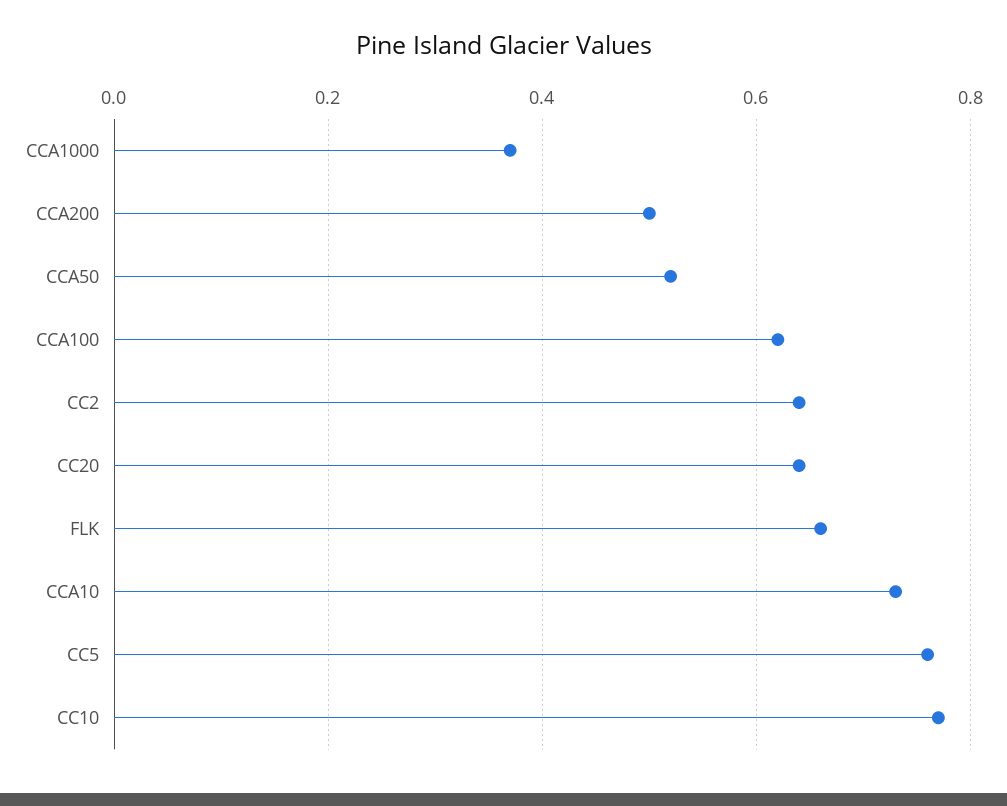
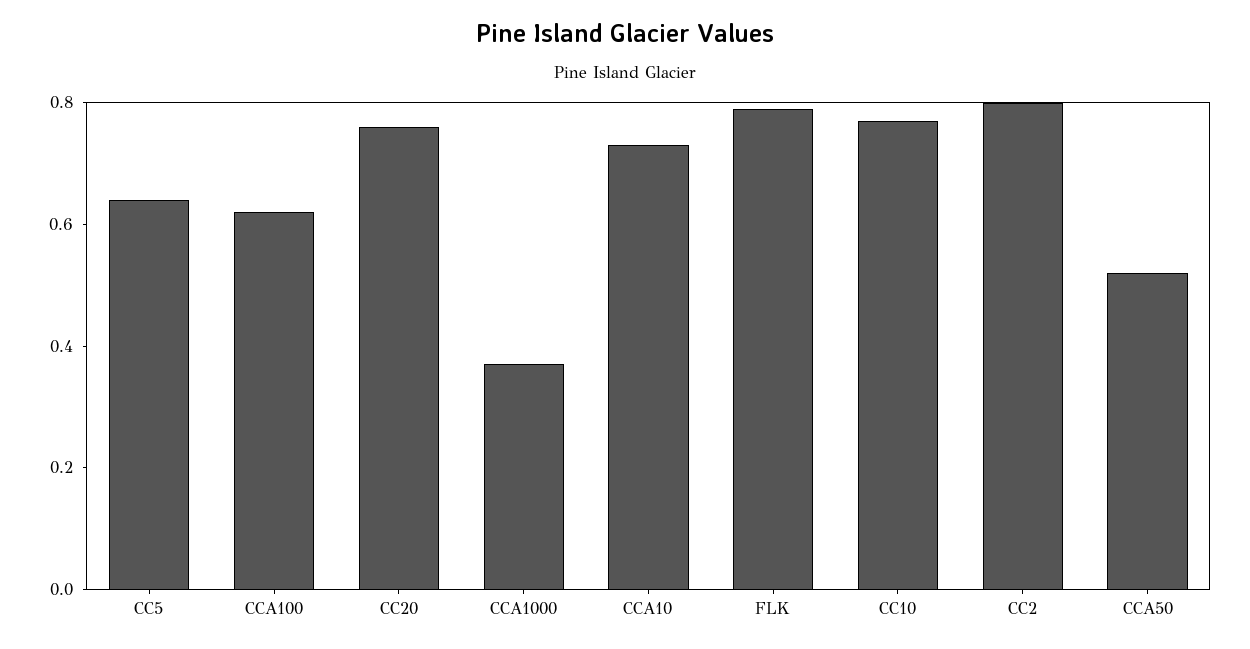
  {
    "CCA1000": 0.35,
-   "CCA200": 0.5,
    "CCA50": 0.5,
    "CCA100": 0.6,
-   "CC2": 0.65,
+   "CC2": 0.8,
-   "CC20": 0.65,
+   "CC20": 0.75,
-   "FLK": 0.65,
+   "FLK": 0.8,
    "CCA10": 0.75,
-   "CC5": 0.75,
+   "CC5": 0.65,
    "CC10": 0.75
  }

